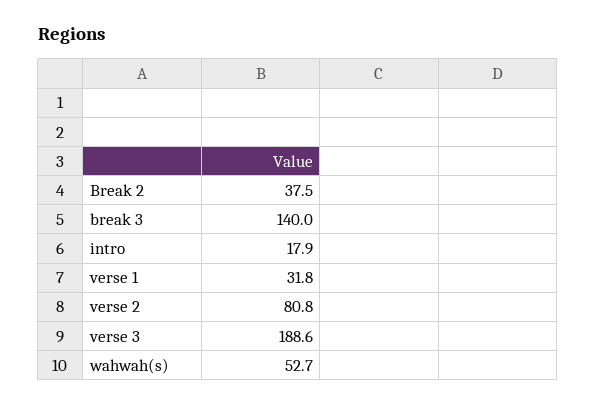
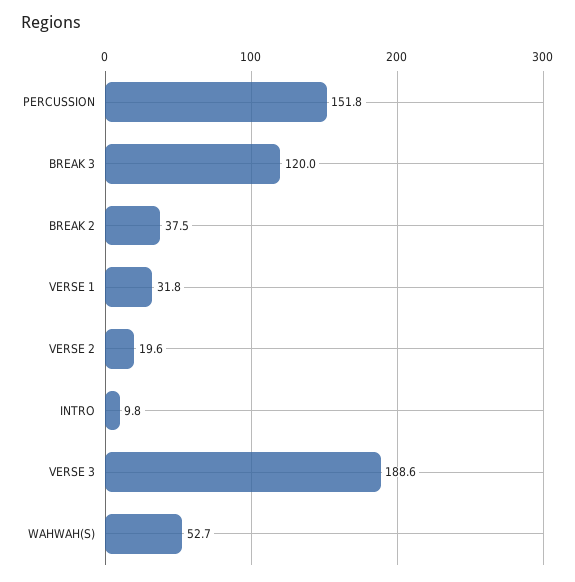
  {
    "Break 2": 37.5,
-   "break 3": 140,
+   "break 3": 120,
-   "intro": 17.9,
+   "intro": 9.8,
    "verse 1": 31.8,
-   "verse 2": 80.8,
+   "verse 2": 19.6,
    "verse 3": 188.6,
-   "wahwah(s)": 52.7
+   "wahwah(s)": 52.7,
+   "PERCUSSION": 151.8
  }

